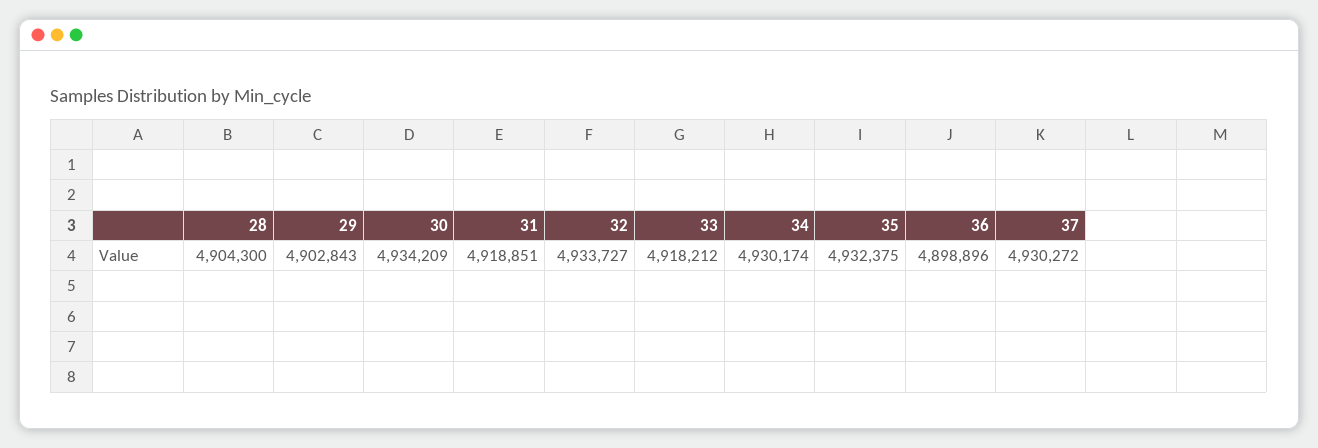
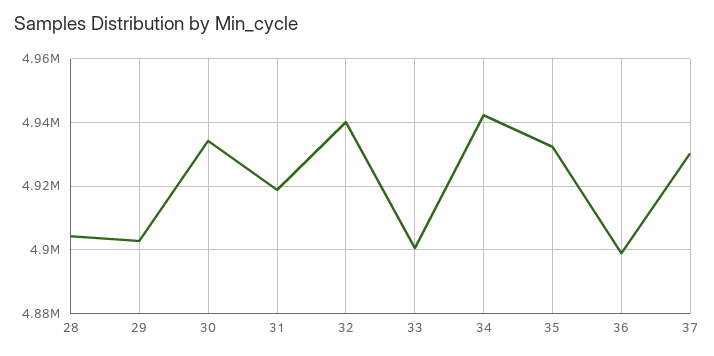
  {
    "28": 4904300,
    "29": 4902843,
    "30": 4934209,
    "31": 4918851,
-   "32": 4933727,
+   "32": 4940000,
-   "33": 4918212,
+   "33": 4900000,
-   "34": 4930174,
+   "34": 4942000,
    "35": 4932375,
    "36": 4898896,
    "37": 4930272
  }

